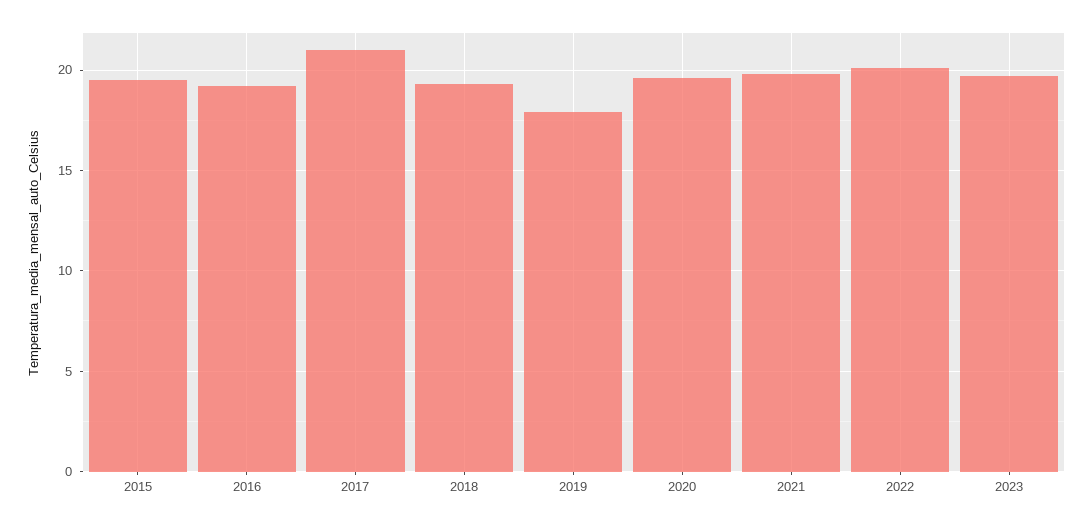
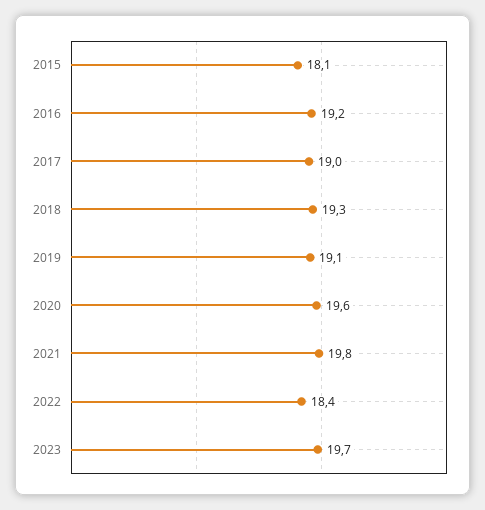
  {
-   "2015": 19.5,
+   "2015": 18.1,
    "2016": 19.2,
-   "2017": 21,
+   "2017": 19,
    "2018": 19.3,
-   "2019": 18,
+   "2019": 19.1,
    "2020": 19.6,
    "2021": 19.8,
-   "2022": 20,
+   "2022": 18.4,
    "2023": 19.7
  }

